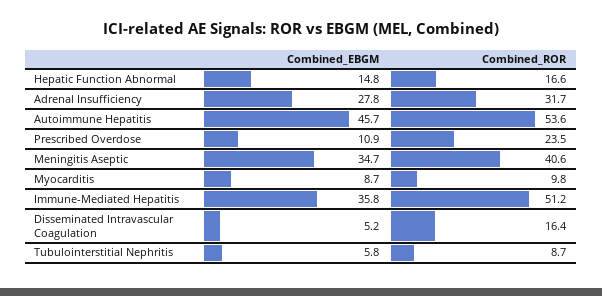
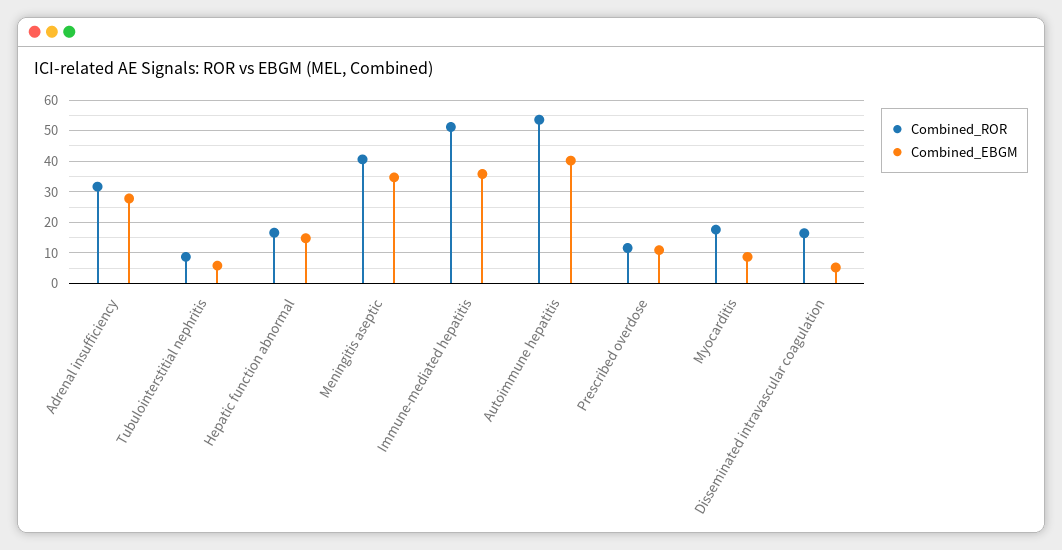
  {
    "Combined_EBGM": {
      "Hepatic Function Abnormal": 14.8,
      "Adrenal Insufficiency": 27.8,
-     "Autoimmune Hepatitis": 45.7,
+     "Autoimmune Hepatitis": 40,
      "Prescribed Overdose": 10.9,
      "Meningitis Aseptic": 34.7,
      "Myocarditis": 8.7,
      "Immune-Mediated Hepatitis": 35.8,
      "Disseminated Intravascular Coagulation": 5.2,
      "Tubulointerstitial Nephritis": 5.8
    },
    "Combined_ROR": {
      "Hepatic Function Abnormal": 16.6,
      "Adrenal Insufficiency": 31.7,
      "Autoimmune Hepatitis": 53.6,
-     "Prescribed Overdose": 23.5,
+     "Prescribed Overdose": 12,
      "Meningitis Aseptic": 40.6,
-     "Myocarditis": 9.8,
+     "Myocarditis": 18,
      "Immune-Mediated Hepatitis": 51.2,
      "Disseminated Intravascular Coagulation": 16.4,
      "Tubulointerstitial Nephritis": 8.7
    }
  }

